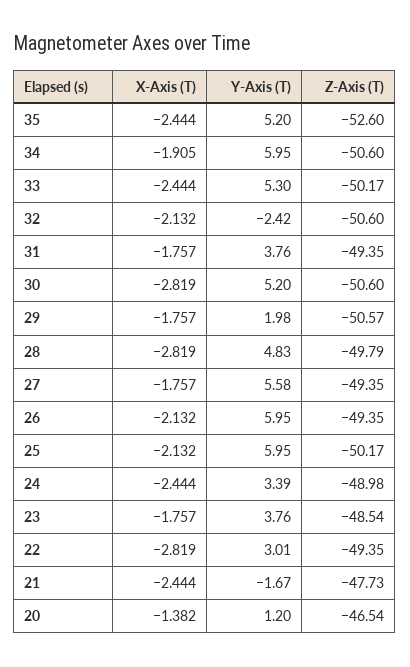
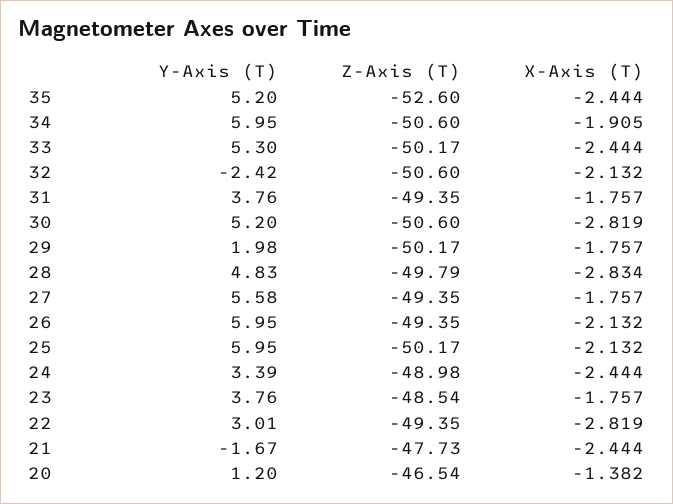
  {
    "X-Axis (T)": {
      "35": -2.444,
      "34": -1.905,
      "33": -2.444,
      "32": -2.132,
      "31": -1.757,
      "30": -2.819,
      "29": -1.757,
-     "28": -2.819,
+     "28": -2.834,
      "27": -1.757,
      "26": -2.132,
      "25": -2.132,
      "24": -2.444,
      "23": -1.757,
      "22": -2.819,
      "21": -2.444,
      "20": -1.382
    },
    "Y-Axis (T)": {
      "35": 5.2,
      "34": 5.95,
      "33": 5.3,
      "32": -2.42,
      "31": 3.76,
      "30": 5.2,
      "29": 1.98,
      "28": 4.83,
      "27": 5.58,
      "26": 5.95,
      "25": 5.95,
      "24": 3.39,
      "23": 3.76,
      "22": 3.01,
      "21": -1.67,
      "20": 1.2
    },
    "Z-Axis (T)": {
      "35": -52.6,
      "34": -50.6,
      "33": -50.17,
      "32": -50.6,
      "31": -49.35,
      "30": -50.6,
-     "29": -50.57,
+     "29": -50.17,
      "28": -49.79,
      "27": -49.35,
      "26": -49.35,
      "25": -50.17,
      "24": -48.98,
      "23": -48.54,
      "22": -49.35,
      "21": -47.73,
      "20": -46.54
    }
  }

